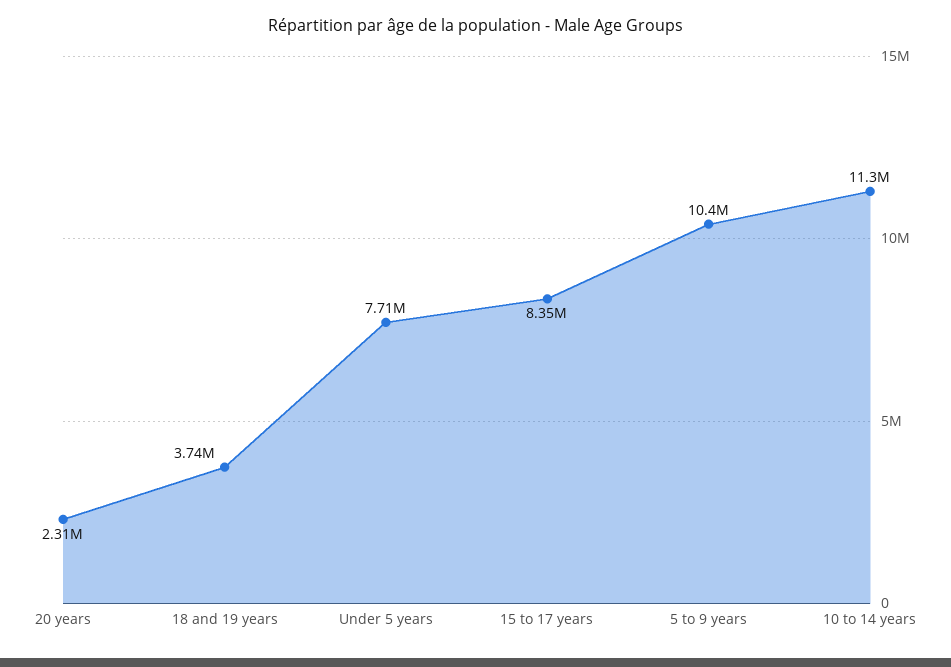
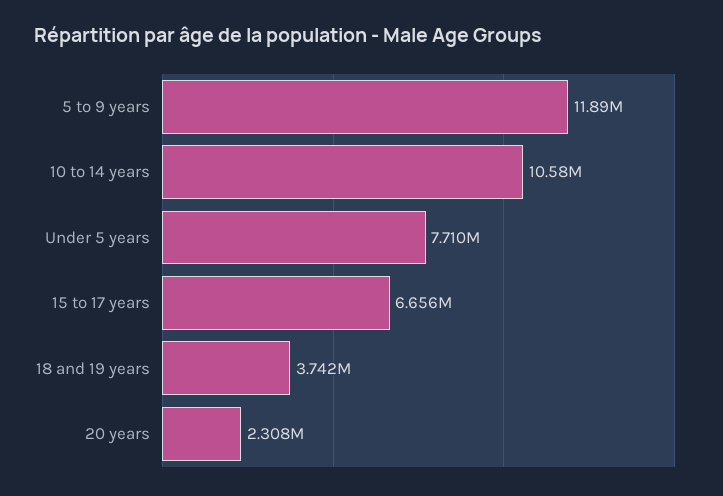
  {
    "20 years": 2308000,
    "18 and 19 years": 3742000,
    "Under 5 years": 7710000,
-   "15 to 17 years": 8350000,
+   "15 to 17 years": 6656000,
-   "5 to 9 years": 10400000,
+   "5 to 9 years": 11890000,
-   "10 to 14 years": 11300000
+   "10 to 14 years": 10580000
  }

